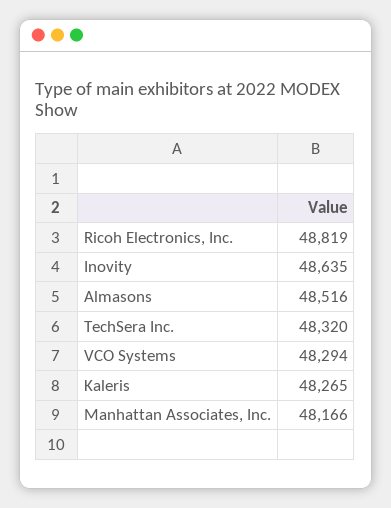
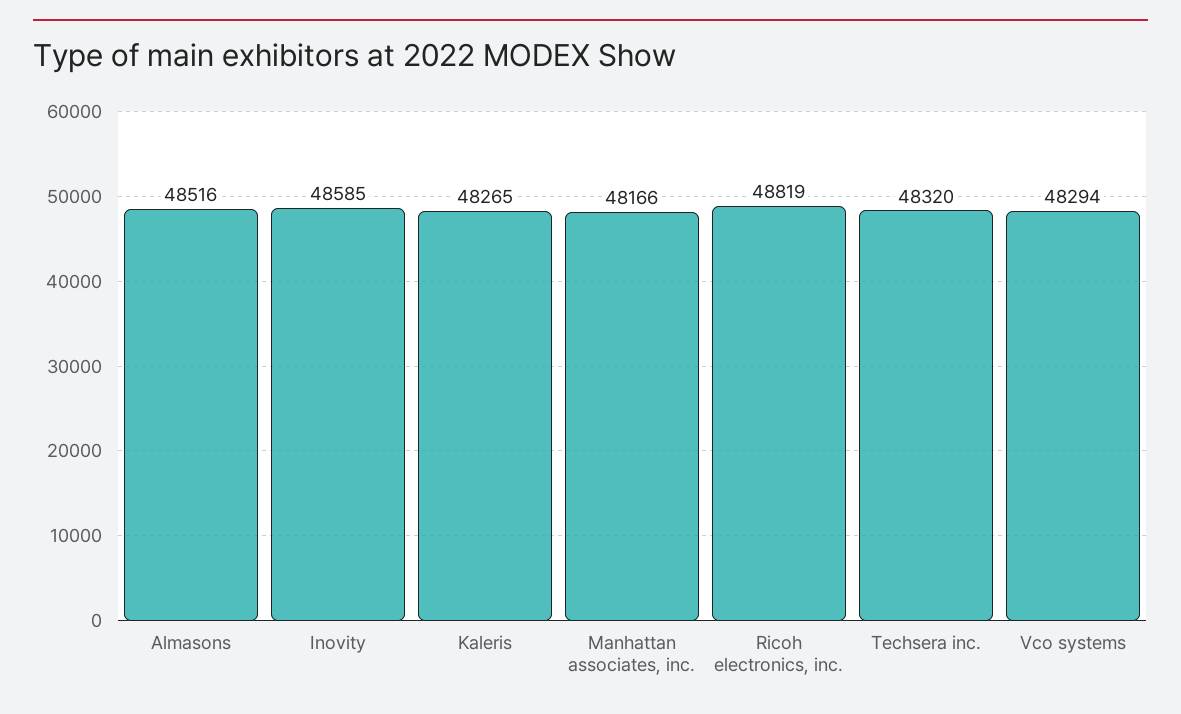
  {
    "Ricoh Electronics, Inc.": 48819,
-   "Inovity": 48635,
+   "Inovity": 48585,
    "Almasons": 48516,
    "TechSera Inc.": 48320,
    "VCO Systems": 48294,
    "Kaleris": 48265,
    "Manhattan Associates, Inc.": 48166
  }

